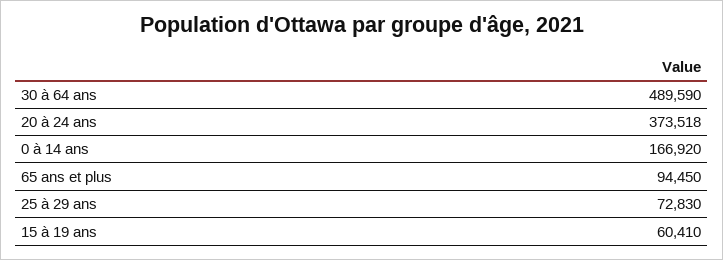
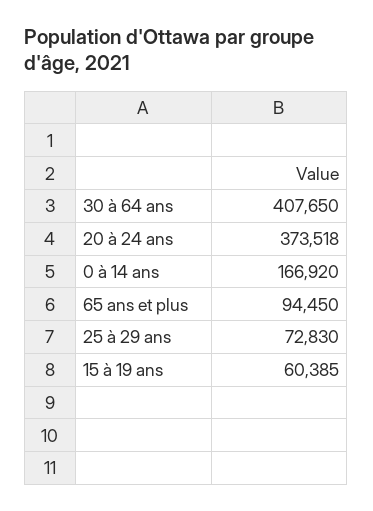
  {
-   "30 à 64 ans": 489590,
+   "30 à 64 ans": 407650,
    "20 à 24 ans": 373518,
    "0 à 14 ans": 166920,
    "65 ans et plus": 94450,
    "25 à 29 ans": 72830,
-   "15 à 19 ans": 60410
+   "15 à 19 ans": 60385
  }

